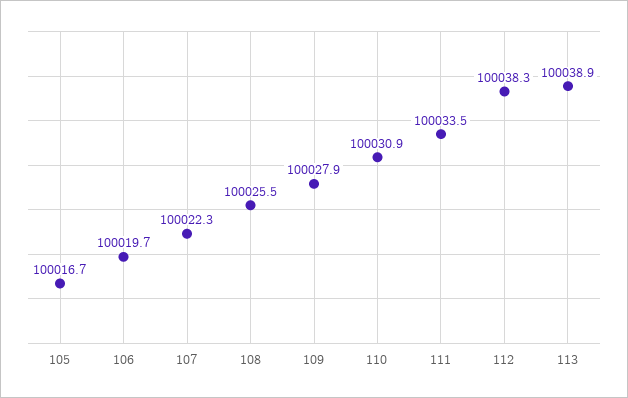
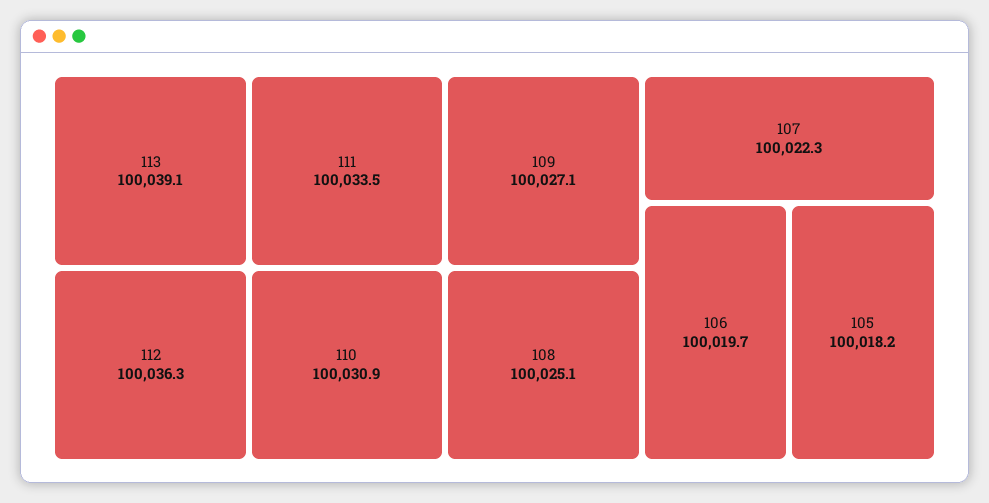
  {
-   "105": 100016.7,
+   "105": 100018.2,
    "106": 100019.7,
    "107": 100022.3,
-   "108": 100025.5,
+   "108": 100025.1,
-   "109": 100027.9,
+   "109": 100027.1,
    "110": 100030.9,
    "111": 100033.5,
-   "112": 100038.3,
+   "112": 100036.3,
-   "113": 100038.9
+   "113": 100039.1
  }

